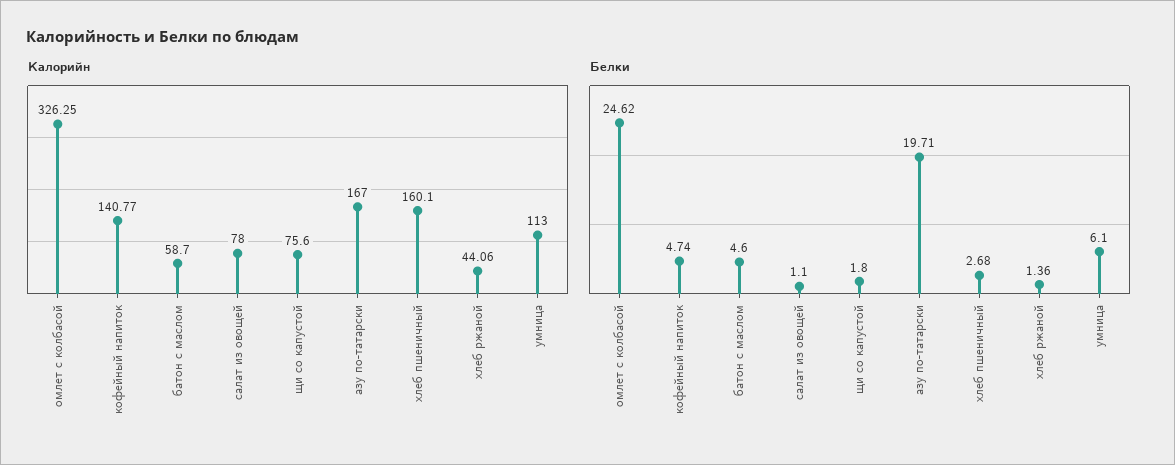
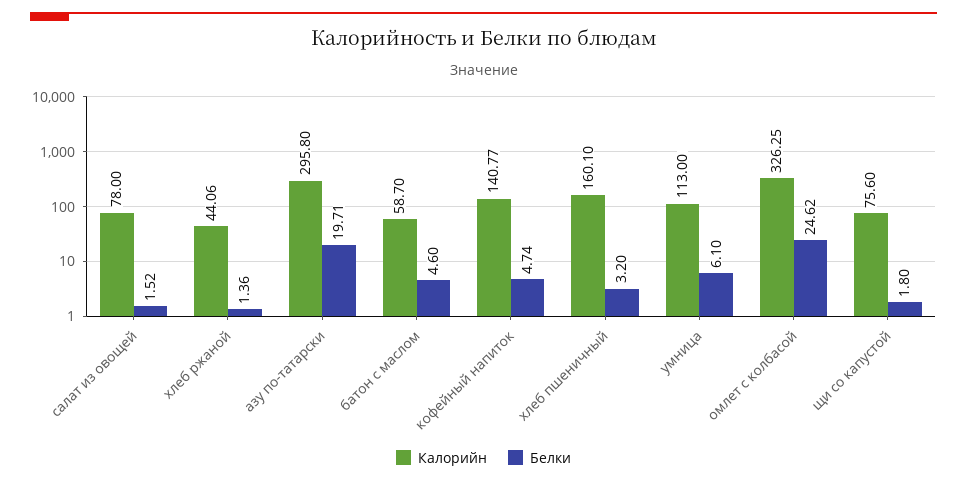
  {
    "Калорийн": {
      "омлет с колбасой": 326.25,
      "кофейный напиток": 140.77,
      "батон с маслом": 58.7,
      "салат из овощей": 78,
      "щи со капустой": 75.6,
-     "азу по-татарски": 167,
+     "азу по-татарски": 295.8,
      "хлеб пшеничный": 160.1,
      "хлеб ржаной": 44.06,
      "умница": 113
    },
    "Белки": {
      "омлет с колбасой": 24.62,
      "кофейный напиток": 4.74,
      "батон с маслом": 4.6,
-     "салат из овощей": 1.1,
+     "салат из овощей": 1.52,
      "щи со капустой": 1.8,
      "азу по-татарски": 19.71,
-     "хлеб пшеничный": 2.68,
+     "хлеб пшеничный": 3.2,
      "хлеб ржаной": 1.36,
      "умница": 6.1
    }
  }

